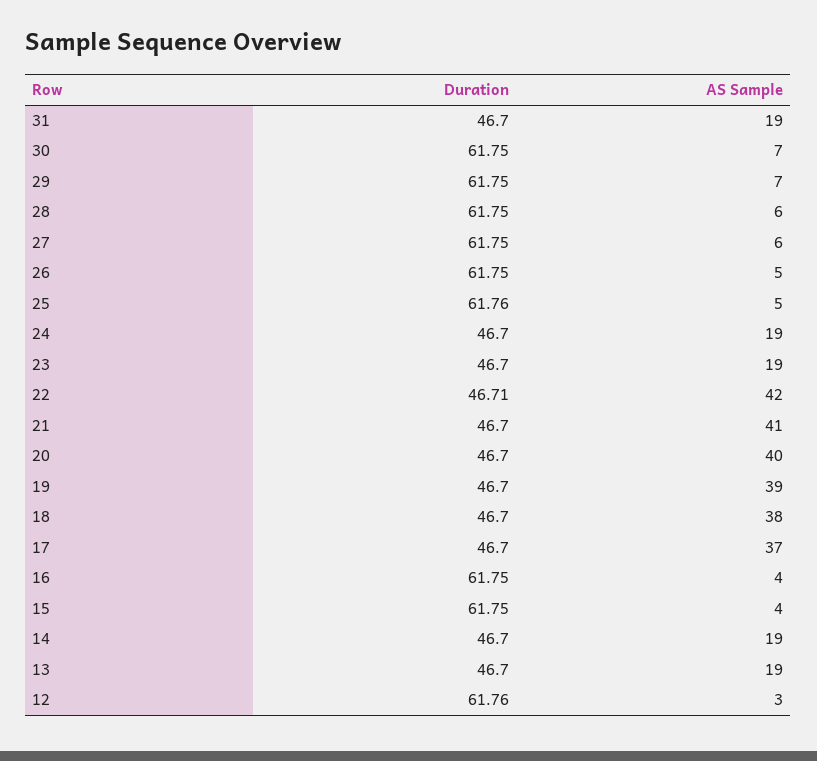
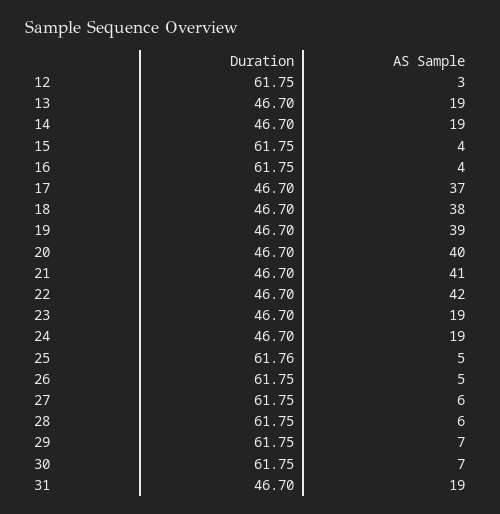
  {
    "Duration": {
      "31": 46.7,
      "30": 61.75,
      "29": 61.75,
      "28": 61.75,
      "27": 61.75,
      "26": 61.75,
      "25": 61.76,
      "24": 46.7,
      "23": 46.7,
-     "22": 46.71,
+     "22": 46.7,
      "21": 46.7,
      "20": 46.7,
      "19": 46.7,
      "18": 46.7,
      "17": 46.7,
      "16": 61.75,
      "15": 61.75,
      "14": 46.7,
      "13": 46.7,
-     "12": 61.76
+     "12": 61.75
    },
    "AS Sample": {
      "31": 19,
      "30": 7,
      "29": 7,
      "28": 6,
      "27": 6,
      "26": 5,
      "25": 5,
      "24": 19,
      "23": 19,
      "22": 42,
      "21": 41,
      "20": 40,
      "19": 39,
      "18": 38,
      "17": 37,
      "16": 4,
      "15": 4,
      "14": 19,
      "13": 19,
      "12": 3
    }
  }

